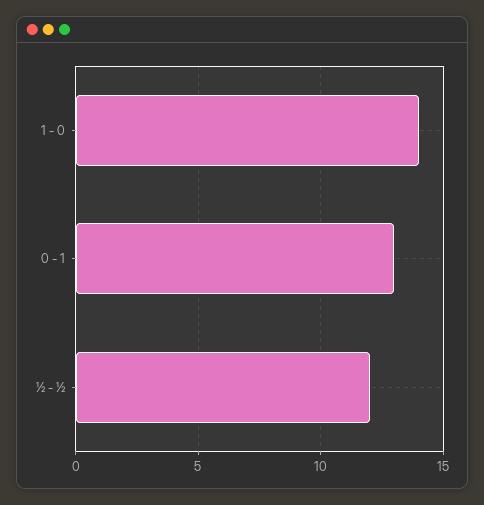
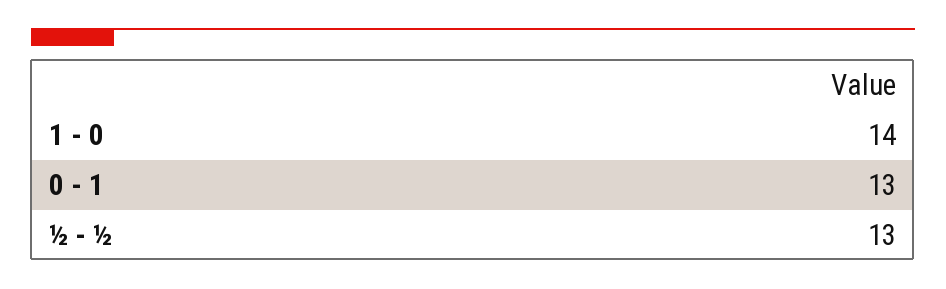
  {
    "1 - 0": 14,
    "0 - 1": 13,
-   "½ - ½": 12
+   "½ - ½": 13
  }

